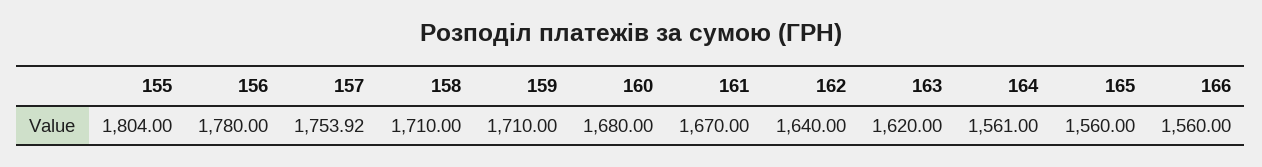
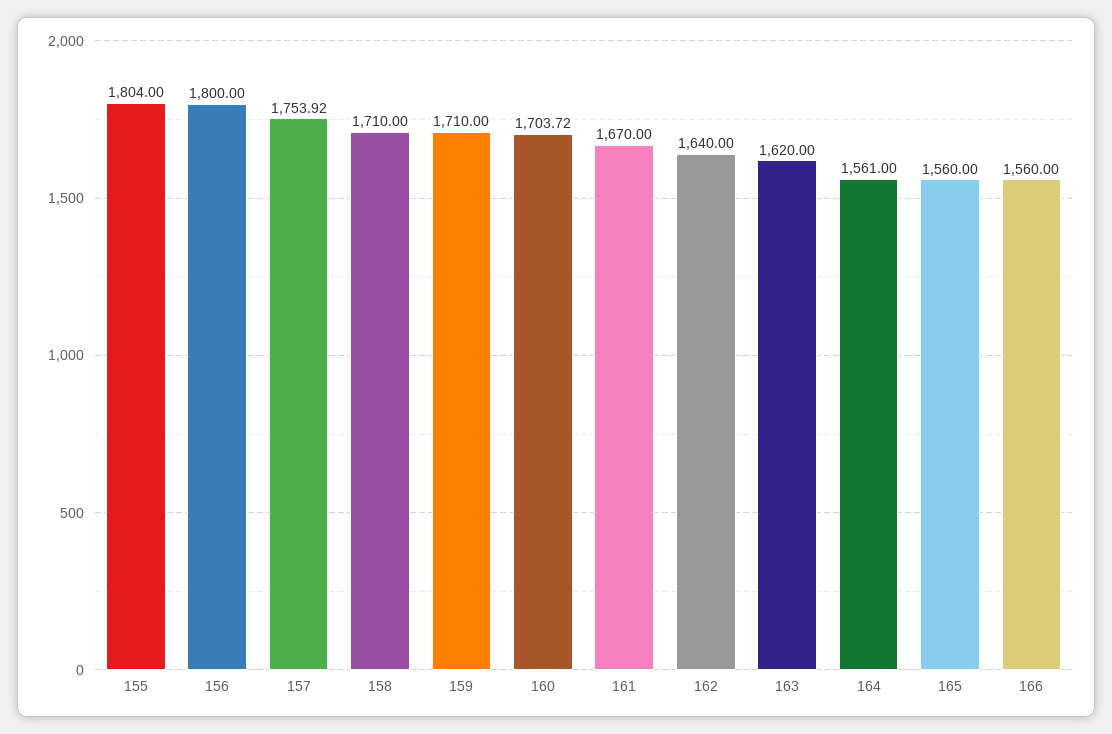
  {
    "155": 1804,
-   "156": 1780,
+   "156": 1800,
    "157": 1753.92,
    "158": 1710,
    "159": 1710,
-   "160": 1680,
+   "160": 1703.72,
    "161": 1670,
    "162": 1640,
    "163": 1620,
    "164": 1561,
    "165": 1560,
    "166": 1560
  }

